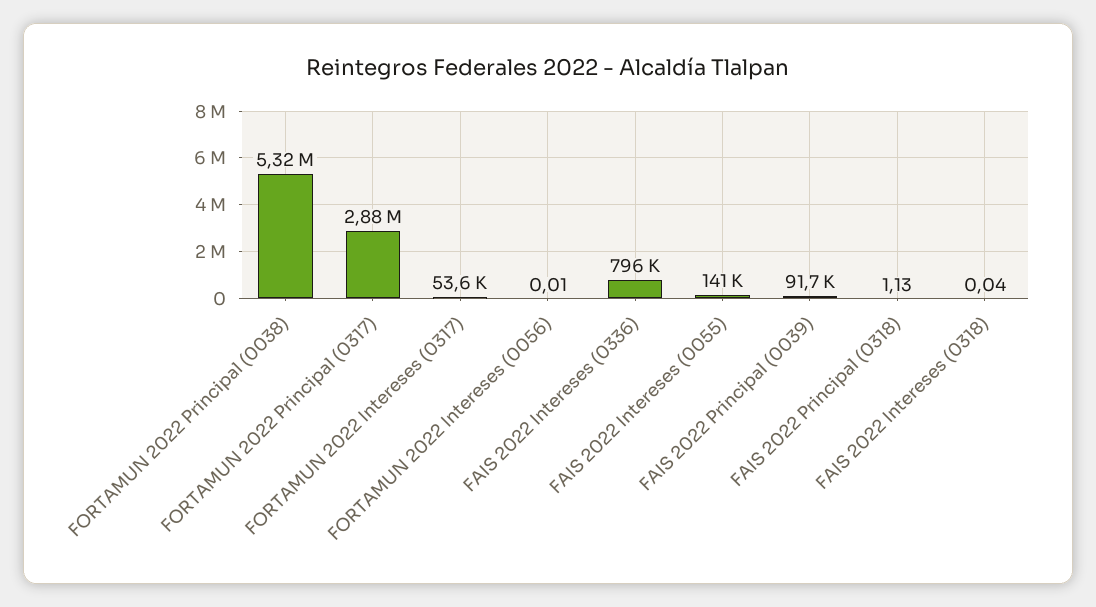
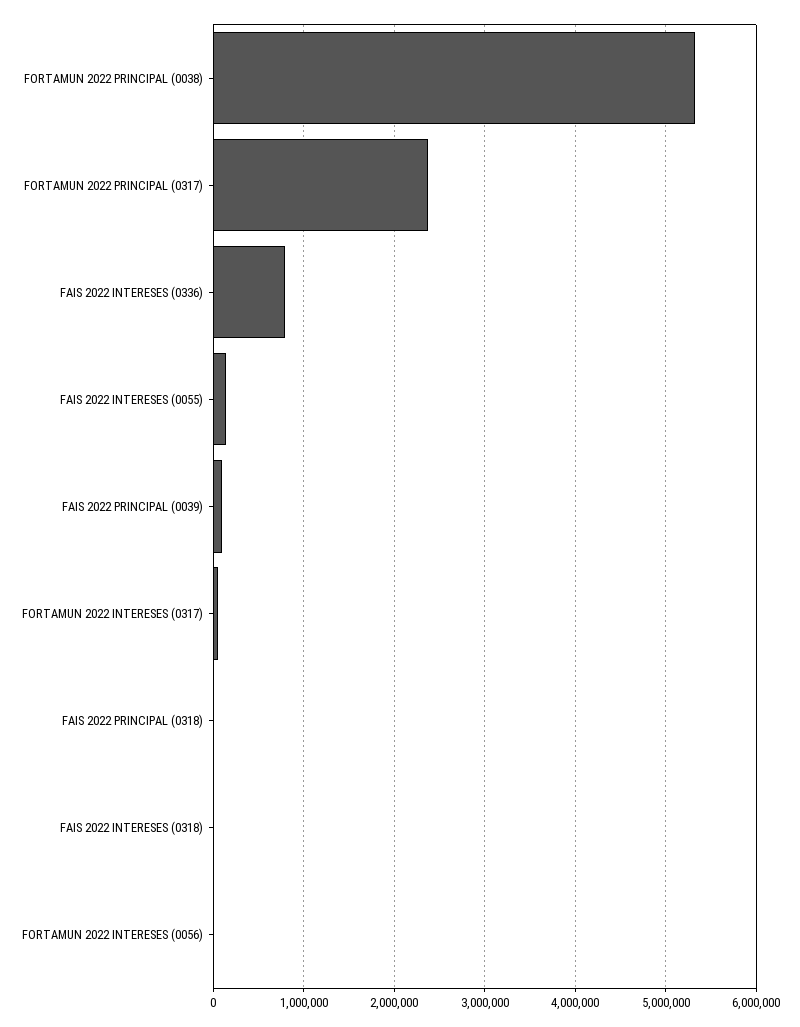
  {
    "FORTAMUN 2022 Principal (0038)": 5320000,
-   "FORTAMUN 2022 Principal (0317)": 2880000,
+   "FORTAMUN 2022 Principal (0317)": 2400000,
    "FORTAMUN 2022 Intereses (0317)": 53600,
    "FORTAMUN 2022 Intereses (0056)": 0.01,
    "FAIS 2022 Intereses (0336)": 796000,
    "FAIS 2022 Intereses (0055)": 141000,
    "FAIS 2022 Principal (0039)": 91700,
    "FAIS 2022 Principal (0318)": 1.13,
    "FAIS 2022 Intereses (0318)": 0.04
  }

